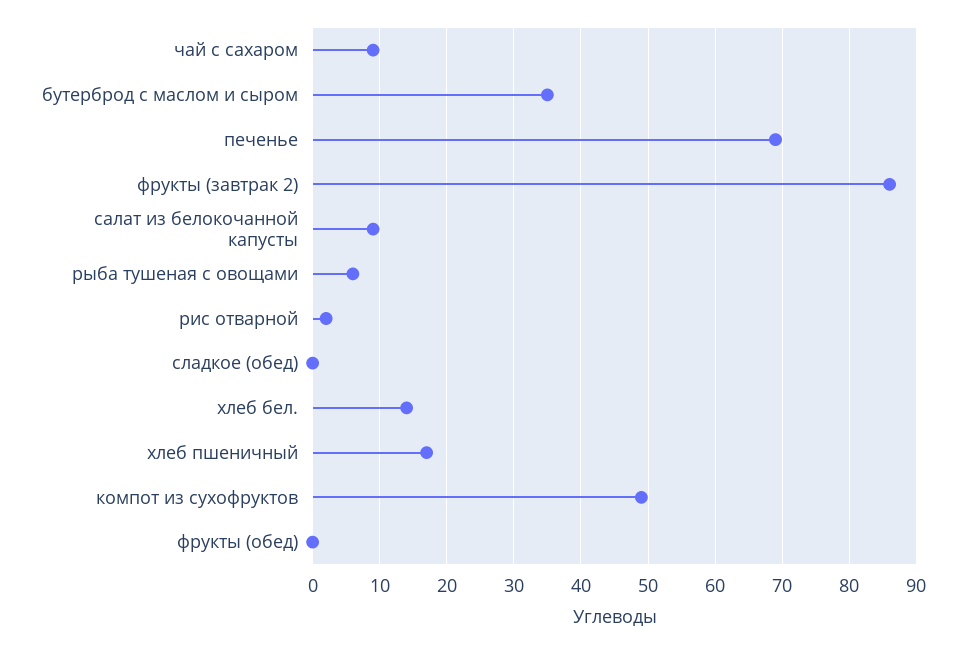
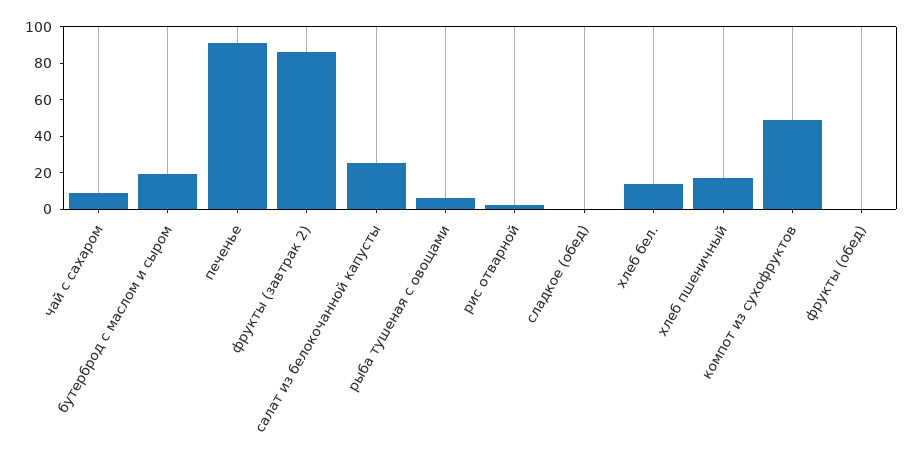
  {
    "чай с сахаром": 9,
-   "бутерброд с маслом и сыром": 35,
+   "бутерброд с маслом и сыром": 20,
-   "печенье": 69,
+   "печенье": 90,
    "фрукты (завтрак 2)": 86,
-   "салат из белокочанной капусты": 9,
+   "салат из белокочанной капусты": 25,
    "рыба тушеная с овощами": 6,
    "рис отварной": 2,
    "сладкое (обед)": 0,
    "хлеб бел.": 14,
    "хлеб пшеничный": 17,
    "компот из сухофруктов": 49,
    "фрукты (обед)": 0
  }

